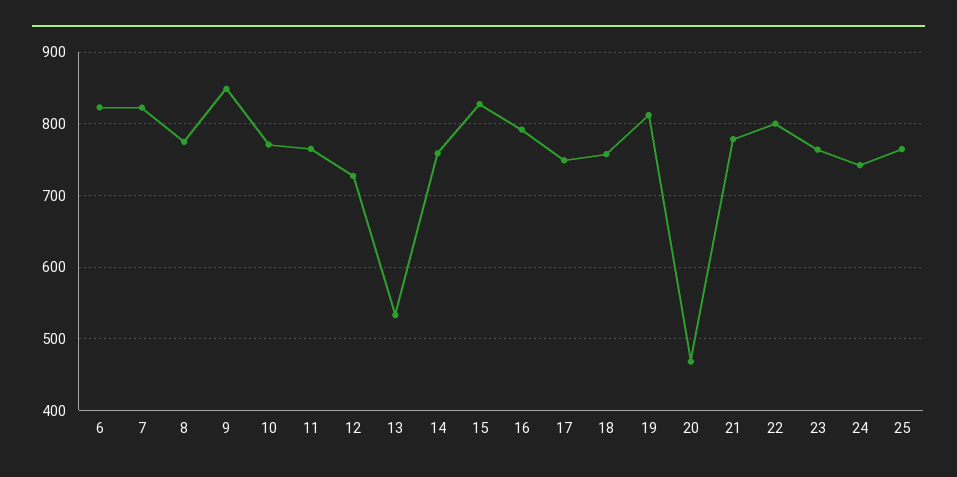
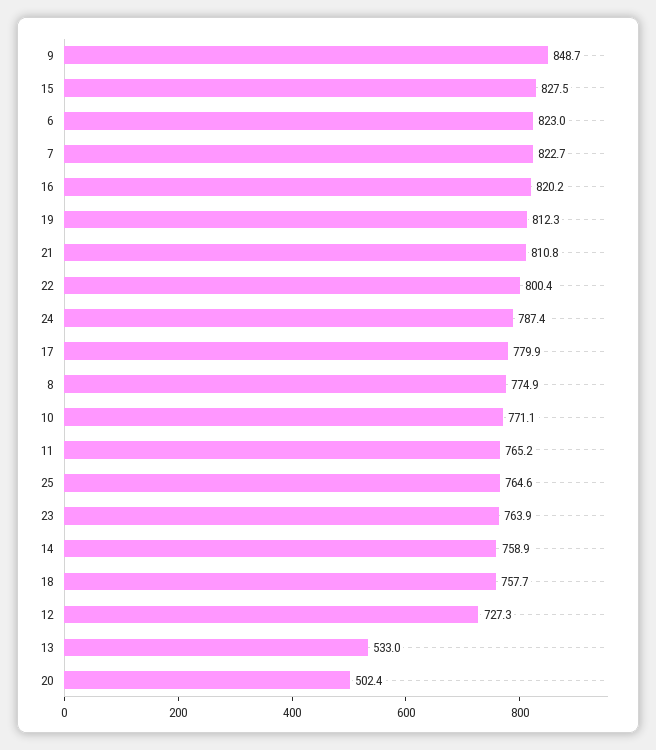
  {
    "6": 823,
    "7": 822.7,
    "8": 774.9,
    "9": 848.7,
    "10": 771.1,
    "11": 765.2,
    "12": 727.3,
    "13": 533,
    "14": 758.9,
    "15": 827.5,
-   "16": 790,
+   "16": 820.2,
-   "17": 750,
+   "17": 779.9,
    "18": 757.7,
    "19": 812.3,
-   "20": 470,
+   "20": 502.4,
-   "21": 780,
+   "21": 810.8,
    "22": 800.4,
    "23": 763.9,
-   "24": 740,
+   "24": 787.4,
    "25": 764.6
  }

